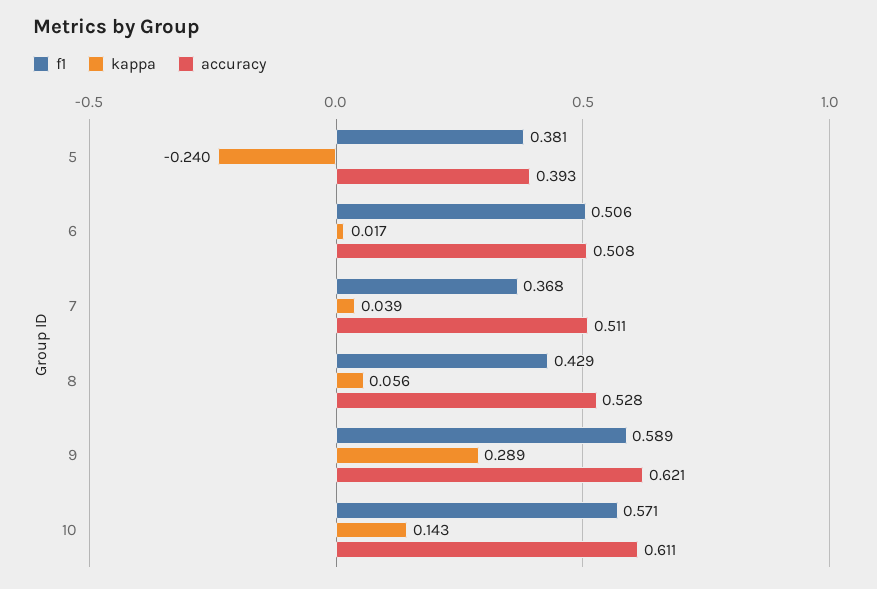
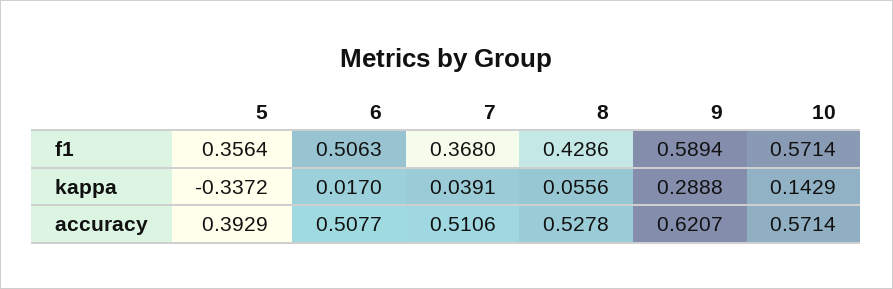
  {
    "f1": {
-     "5": 0.381,
+     "5": 0.3564,
      "6": 0.5063,
      "7": 0.368,
      "8": 0.4286,
      "9": 0.5894,
      "10": 0.5714
    },
    "kappa": {
-     "5": -0.24,
+     "5": -0.3372,
      "6": 0.017,
      "7": 0.0391,
      "8": 0.0556,
      "9": 0.2888,
      "10": 0.1429
    },
    "accuracy": {
      "5": 0.3929,
      "6": 0.5077,
      "7": 0.5106,
      "8": 0.5278,
      "9": 0.6207,
-     "10": 0.611
+     "10": 0.5714
    }
  }

